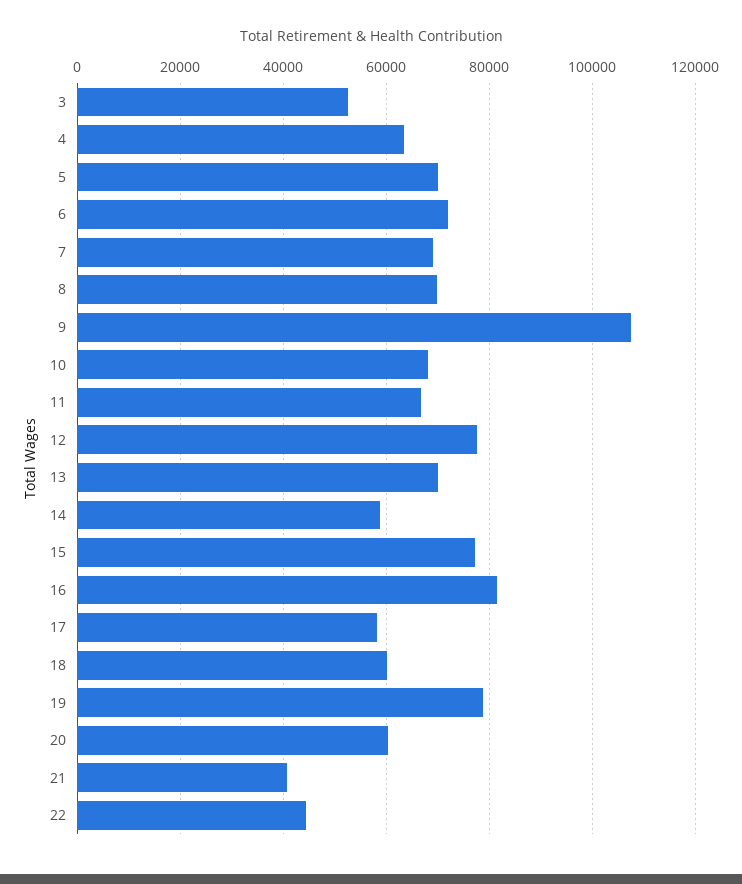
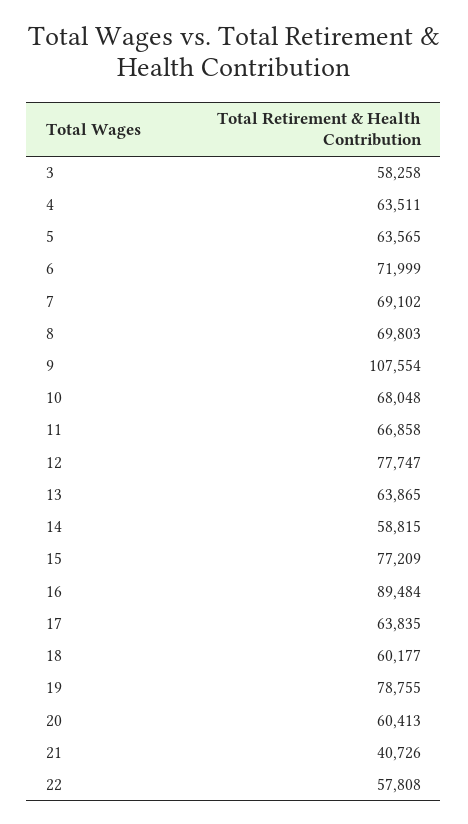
  {
-   "3": 52000,
+   "3": 58258,
    "4": 63511,
-   "5": 70000,
+   "5": 63565,
    "6": 71999,
    "7": 69102,
    "8": 69803,
    "9": 107554,
    "10": 68048,
    "11": 66858,
    "12": 77747,
-   "13": 70000,
+   "13": 63865,
    "14": 58815,
    "15": 77209,
-   "16": 82000,
+   "16": 89484,
-   "17": 58000,
+   "17": 63835,
    "18": 60177,
    "19": 78755,
    "20": 60413,
    "21": 40726,
-   "22": 44000
+   "22": 57808
  }

